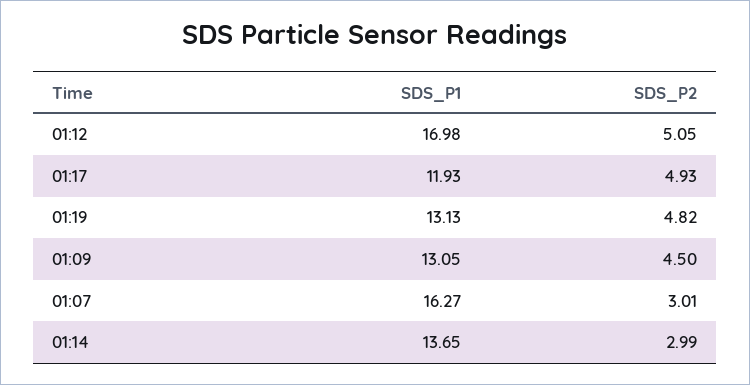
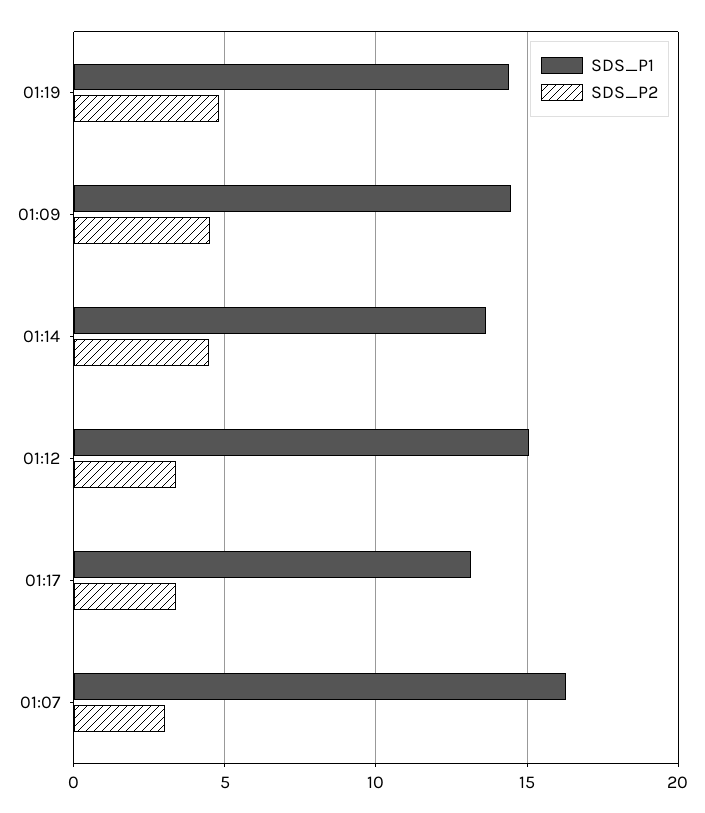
  {
    "SDS_P1": {
-     "01:12": 16.98,
+     "01:12": 15,
-     "01:17": 11.93,
+     "01:17": 13,
-     "01:19": 13.13,
+     "01:19": 14.5,
-     "01:09": 13.05,
+     "01:09": 14.5,
      "01:07": 16.27,
      "01:14": 13.65
    },
    "SDS_P2": {
-     "01:12": 5.05,
+     "01:12": 3.5,
-     "01:17": 4.93,
+     "01:17": 3.5,
      "01:19": 4.82,
      "01:09": 4.5,
      "01:07": 3.01,
-     "01:14": 2.99
+     "01:14": 4.5
    }
  }

